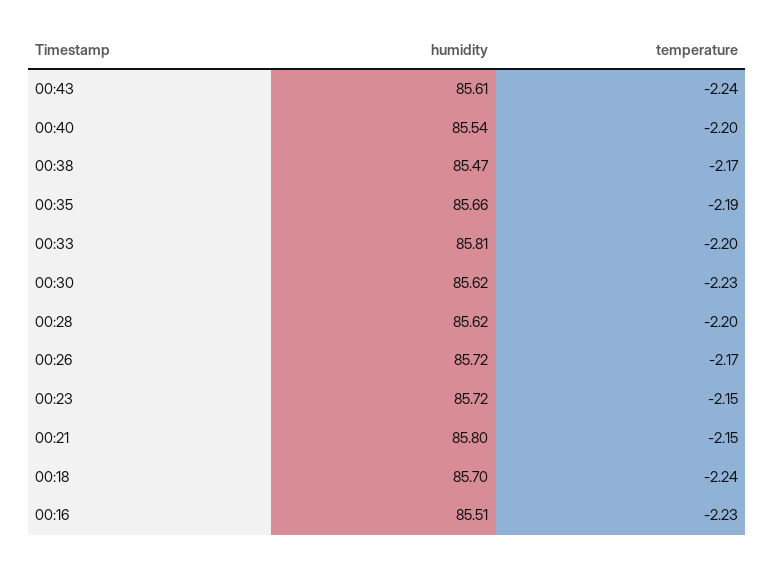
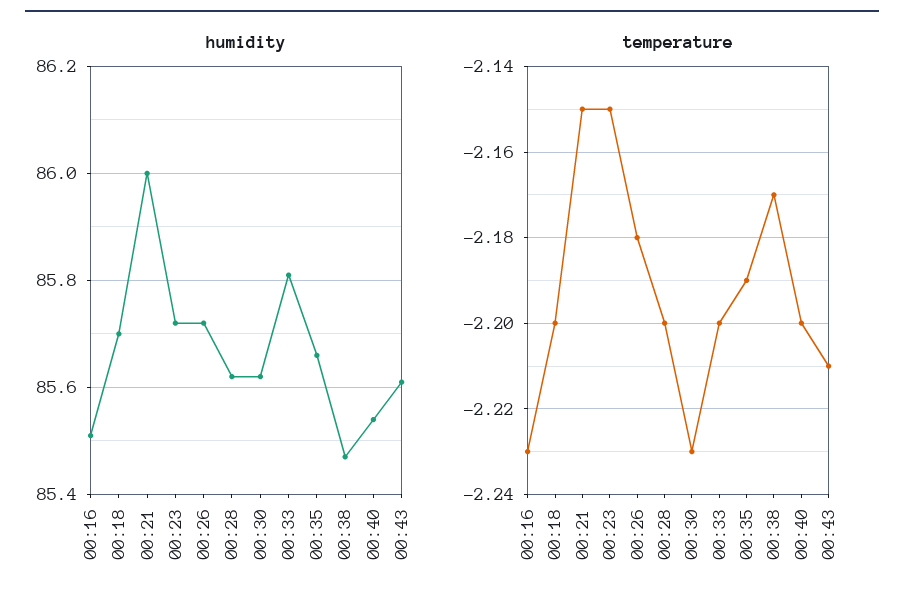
  {
    "humidity": {
      "00:43": 85.61,
      "00:40": 85.54,
      "00:38": 85.47,
      "00:35": 85.66,
      "00:33": 85.81,
      "00:30": 85.62,
      "00:28": 85.62,
      "00:26": 85.72,
      "00:23": 85.72,
-     "00:21": 85.8,
+     "00:21": 86,
      "00:18": 85.7,
      "00:16": 85.51
    },
    "temperature": {
-     "00:43": -2.24,
+     "00:43": -2.21,
      "00:40": -2.2,
      "00:38": -2.17,
      "00:35": -2.19,
      "00:33": -2.2,
      "00:30": -2.23,
      "00:28": -2.2,
-     "00:26": -2.17,
+     "00:26": -2.18,
      "00:23": -2.15,
      "00:21": -2.15,
-     "00:18": -2.24,
+     "00:18": -2.2,
      "00:16": -2.23
    }
  }

